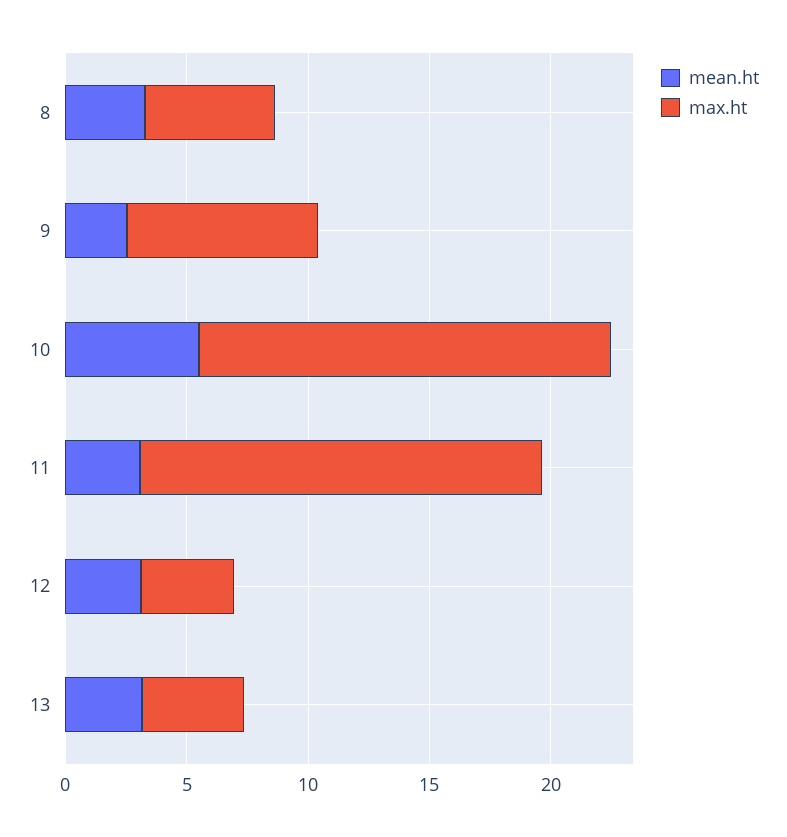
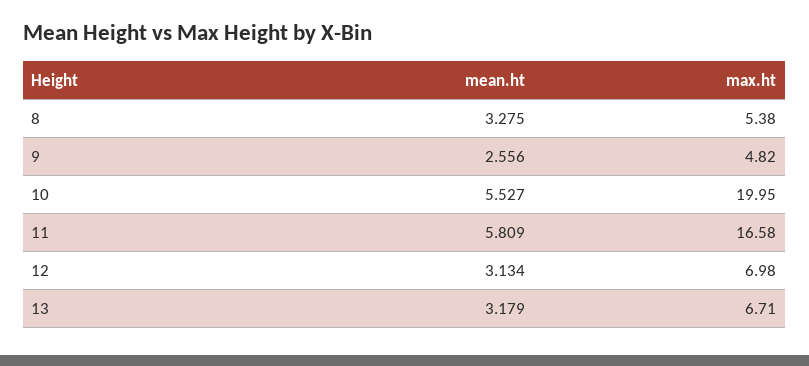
  {
    "mean.ht": {
      "8": 3.275,
      "9": 2.556,
      "10": 5.527,
-     "11": 3,
+     "11": 5.809,
      "12": 3.134,
      "13": 3.179
    },
    "max.ht": {
      "8": 5.38,
-     "9": 8,
+     "9": 4.82,
-     "10": 17,
+     "10": 19.95,
      "11": 16.58,
-     "12": 4,
+     "12": 6.98,
-     "13": 4
+     "13": 6.71
    }
  }

